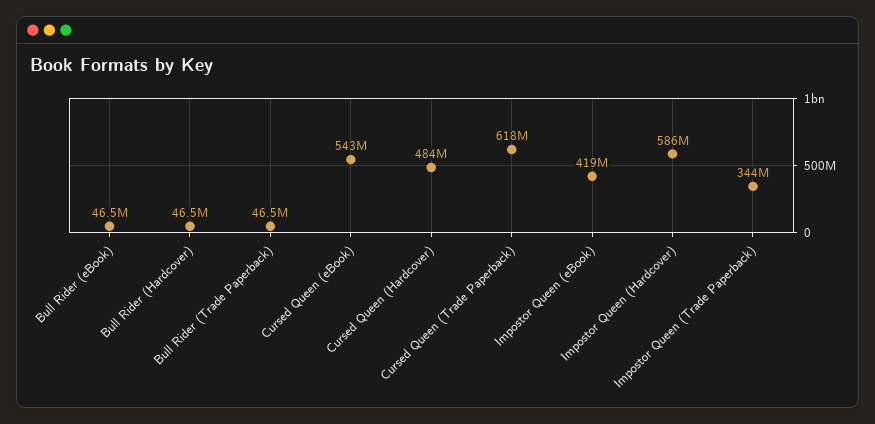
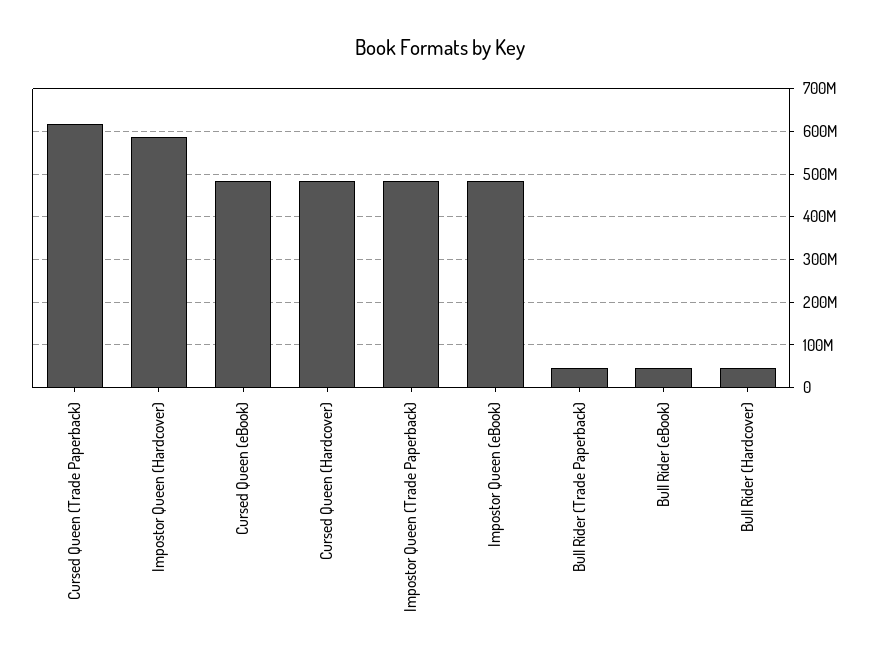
  {
    "Bull Rider (eBook)": 46500000,
    "Bull Rider (Hardcover)": 46500000,
    "Bull Rider (Trade Paperback)": 46500000,
-   "Cursed Queen (eBook)": 543000000,
+   "Cursed Queen (eBook)": 480000000,
    "Cursed Queen (Hardcover)": 484000000,
    "Cursed Queen (Trade Paperback)": 618000000,
-   "Impostor Queen (eBook)": 419000000,
+   "Impostor Queen (eBook)": 480000000,
    "Impostor Queen (Hardcover)": 586000000,
-   "Impostor Queen (Trade Paperback)": 344000000
+   "Impostor Queen (Trade Paperback)": 480000000
  }

